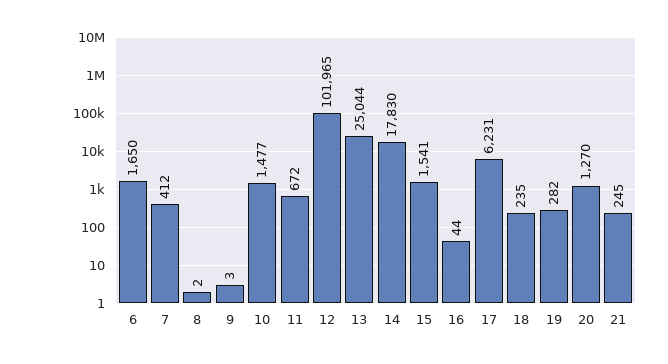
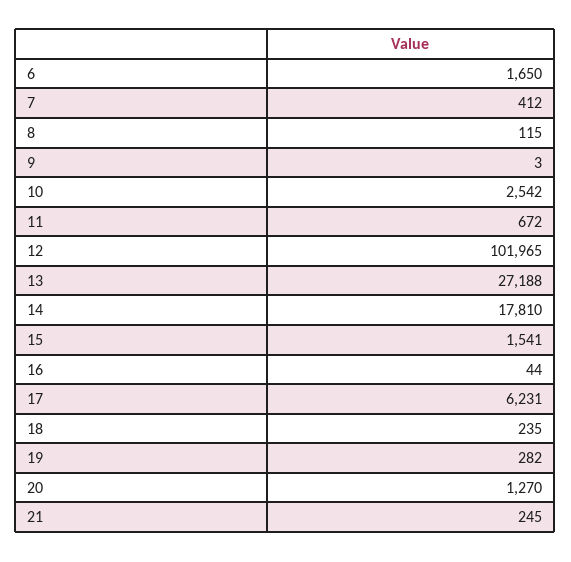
  {
    "6": 1650,
    "7": 412,
-   "8": 2,
+   "8": 115,
    "9": 3,
-   "10": 1477,
+   "10": 2542,
    "11": 672,
    "12": 101965,
-   "13": 25044,
+   "13": 27188,
-   "14": 17830,
+   "14": 17810,
    "15": 1541,
    "16": 44,
    "17": 6231,
    "18": 235,
    "19": 282,
    "20": 1270,
    "21": 245
  }

